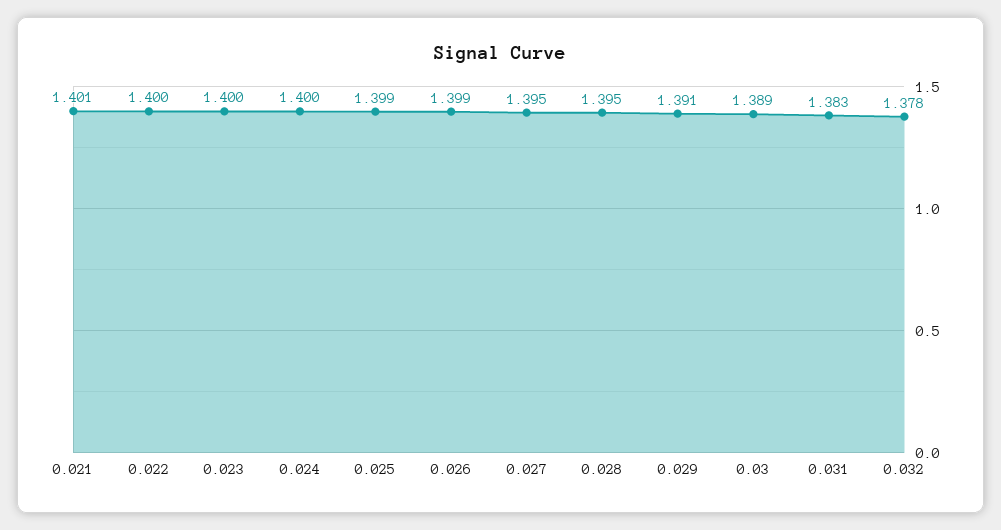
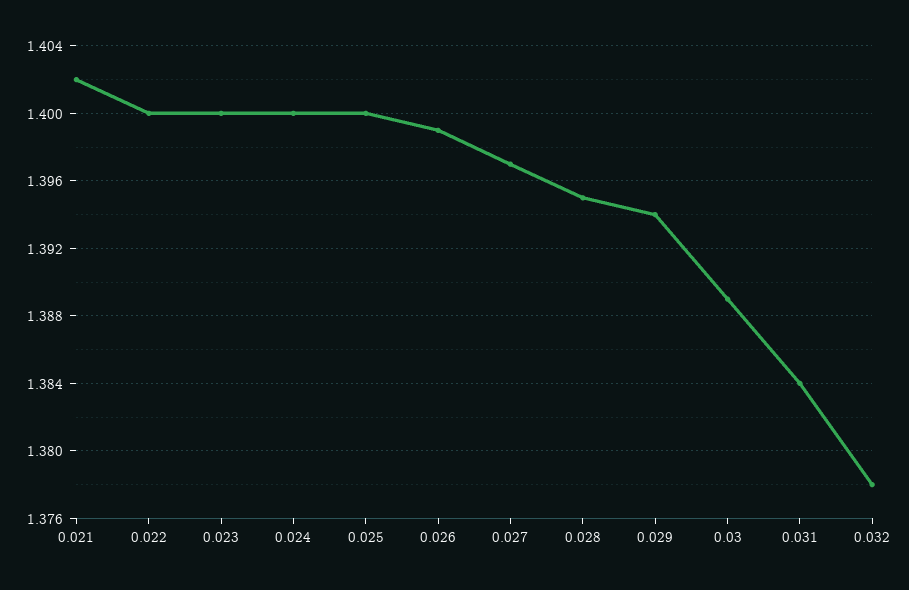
  {
-   "0.021": 1.401,
+   "0.021": 1.402,
    "0.022": 1.4,
    "0.023": 1.4,
    "0.024": 1.4,
-   "0.025": 1.399,
+   "0.025": 1.4,
    "0.026": 1.399,
-   "0.027": 1.395,
+   "0.027": 1.397,
    "0.028": 1.395,
-   "0.029": 1.391,
+   "0.029": 1.394,
    "0.03": 1.389,
-   "0.031": 1.383,
+   "0.031": 1.384,
    "0.032": 1.378
  }

